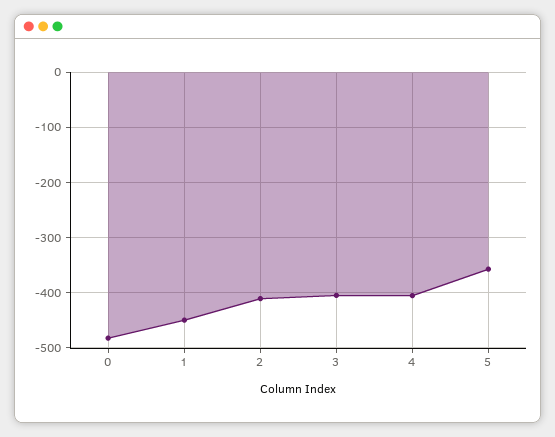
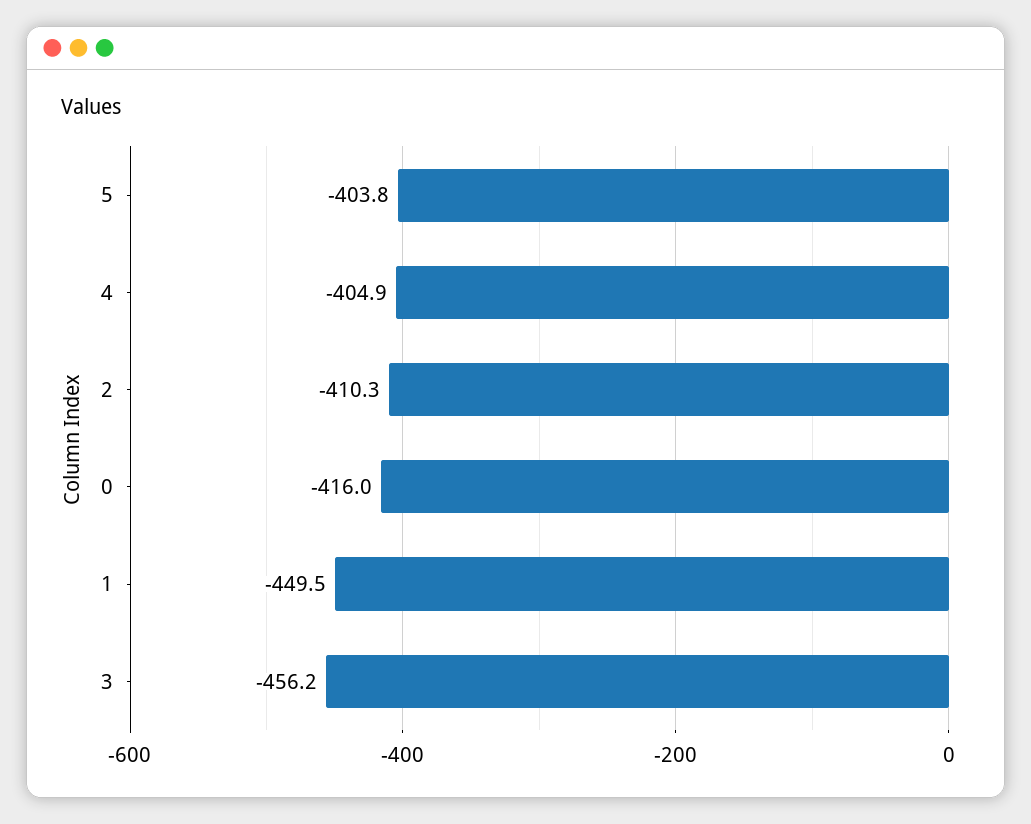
  {
-   "0": -480,
+   "0": -416,
    "1": -449.5,
    "2": -410.3,
-   "3": -400,
+   "3": -456.2,
    "4": -404.9,
-   "5": -360
+   "5": -403.8
  }

